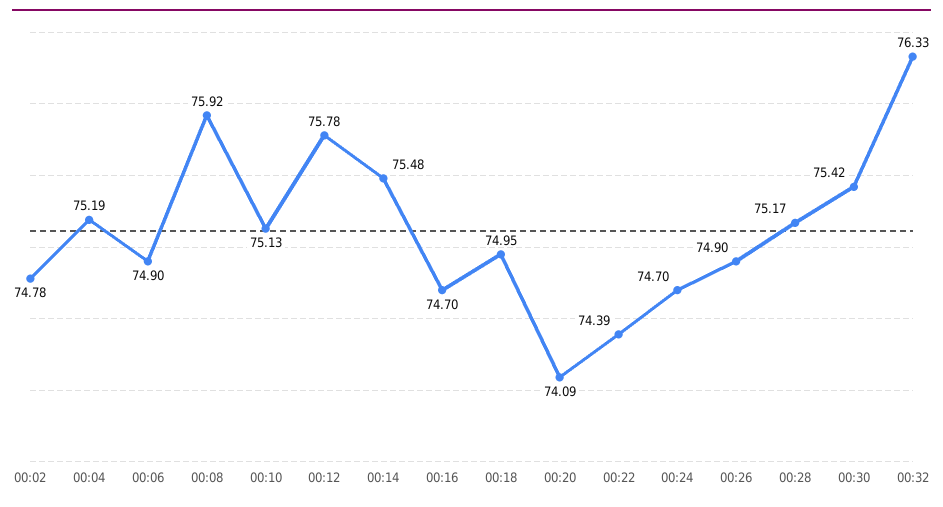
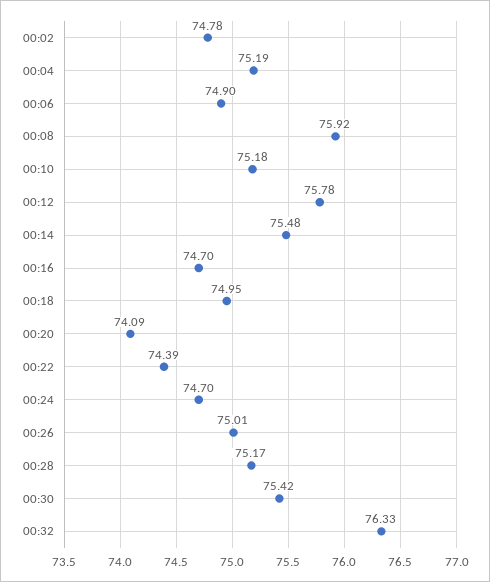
  {
    "00:02": 74.78,
    "00:04": 75.19,
    "00:06": 74.9,
    "00:08": 75.92,
-   "00:10": 75.13,
+   "00:10": 75.18,
    "00:12": 75.78,
    "00:14": 75.48,
    "00:16": 74.7,
    "00:18": 74.95,
    "00:20": 74.09,
    "00:22": 74.39,
    "00:24": 74.7,
-   "00:26": 74.9,
+   "00:26": 75.01,
    "00:28": 75.17,
    "00:30": 75.42,
    "00:32": 76.33
  }

